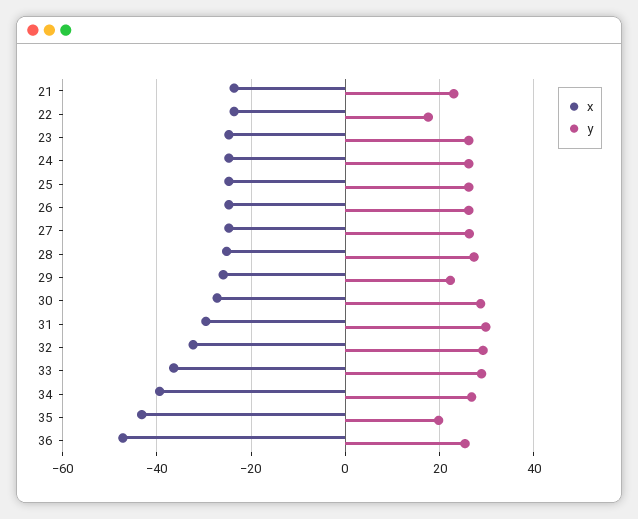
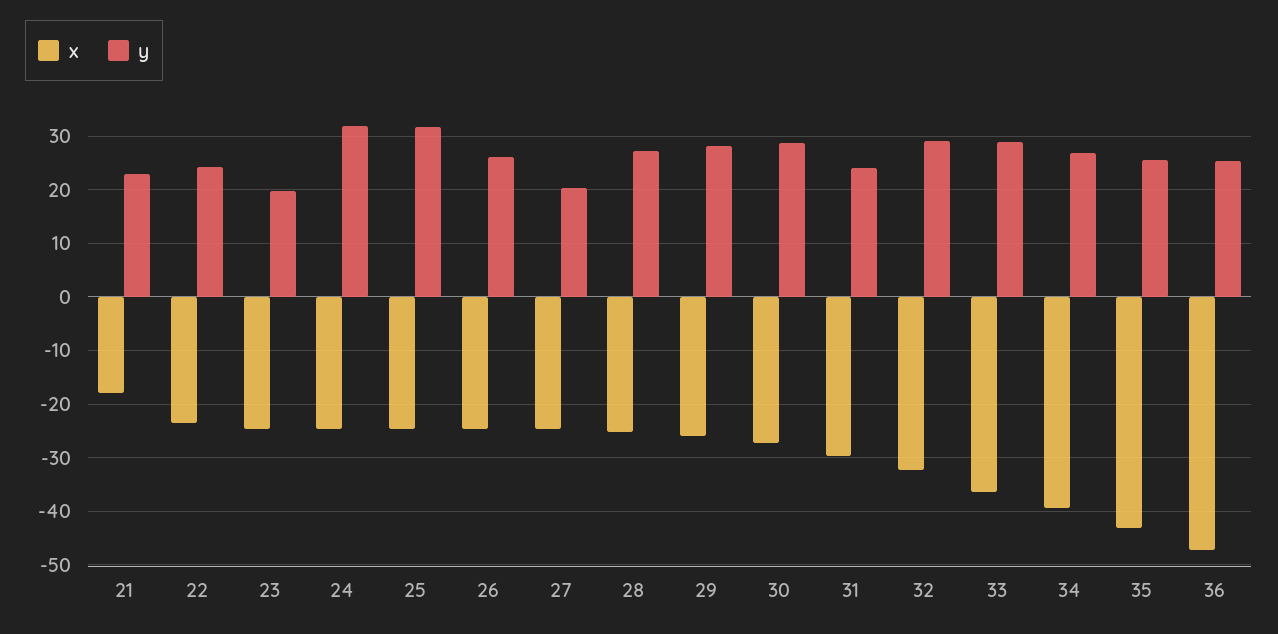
  {
    "x": {
-     "21": -24,
+     "21": -18,
      "22": -24,
      "23": -24,
      "24": -24,
      "25": -24,
      "26": -24,
      "27": -24,
      "28": -26,
      "29": -26,
      "30": -28,
      "31": -30,
      "32": -32,
      "33": -36,
      "34": -40,
      "35": -44,
      "36": -48
    },
    "y": {
      "21": 24,
-     "22": 18,
+     "22": 24,
-     "23": 26,
+     "23": 20,
-     "24": 26,
+     "24": 32,
-     "25": 26,
+     "25": 32,
      "26": 26,
-     "27": 26,
+     "27": 20,
      "28": 28,
-     "29": 22,
+     "29": 28,
      "30": 28,
-     "31": 30,
+     "31": 24,
      "32": 30,
      "33": 28,
      "34": 26,
-     "35": 20,
+     "35": 26,
      "36": 26
    }
  }

